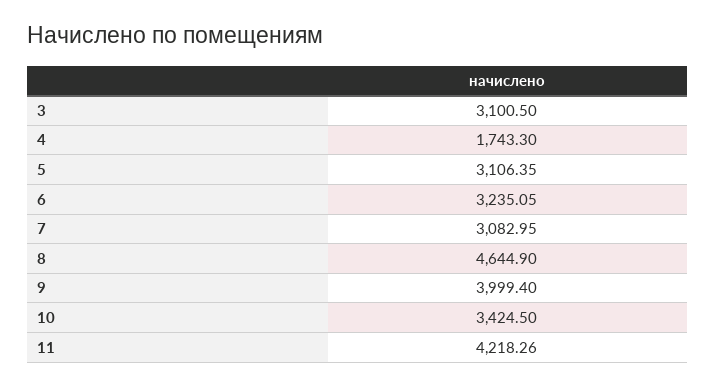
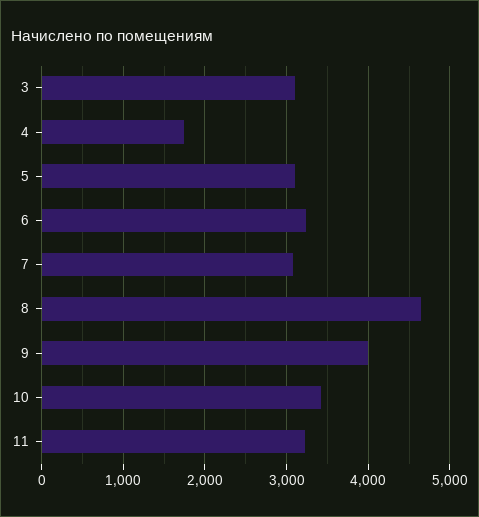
  {
    "3": 3100.5,
    "4": 1743.3,
    "5": 3106.35,
    "6": 3235.05,
    "7": 3082.95,
    "8": 4644.9,
    "9": 3999.4,
    "10": 3424.5,
-   "11": 4218.26
+   "11": 3200
  }

